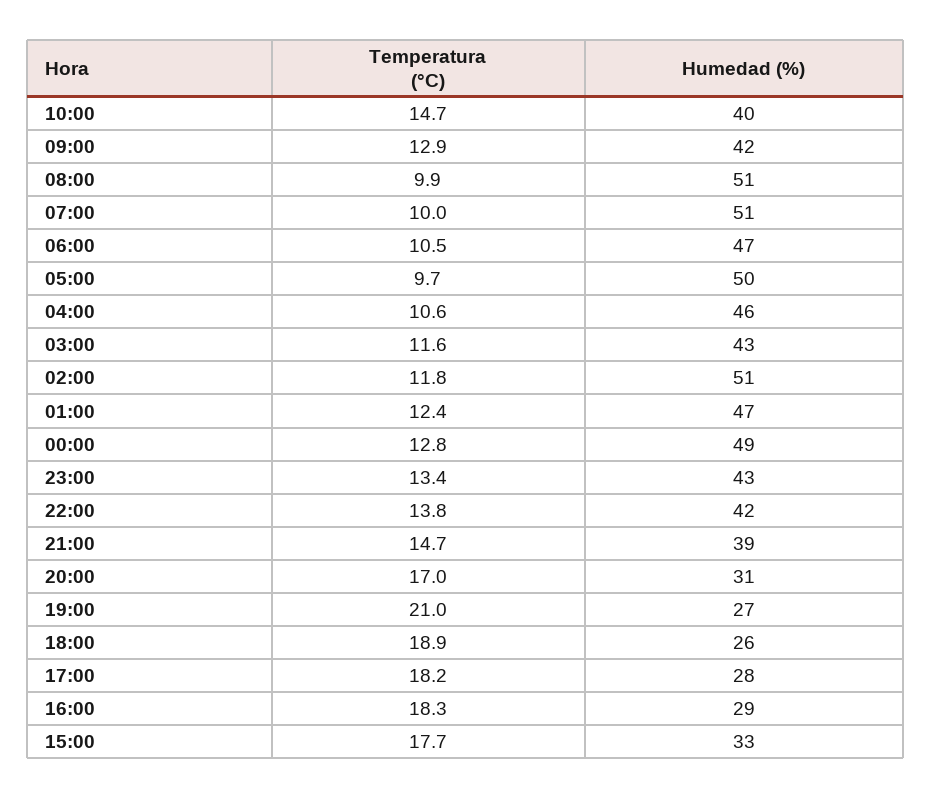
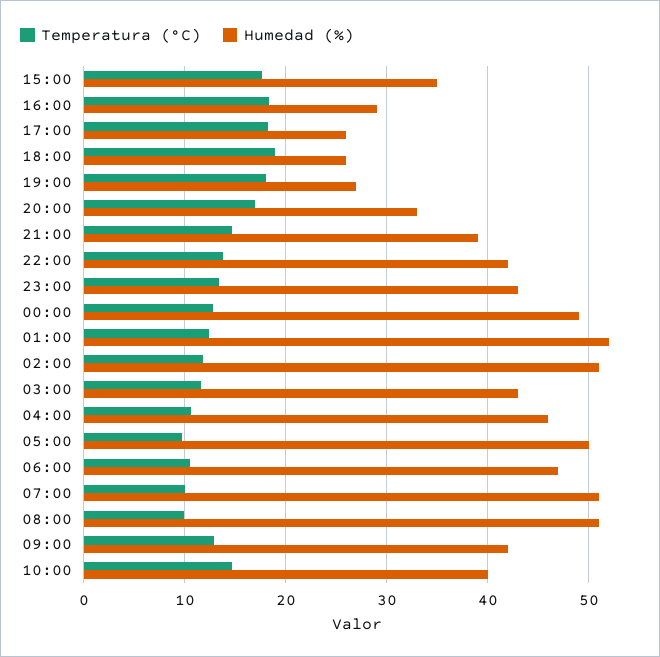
  {
    "Temperatura (°C)": {
      "10:00": 14.7,
      "09:00": 12.9,
      "08:00": 9.9,
      "07:00": 10,
      "06:00": 10.5,
      "05:00": 9.7,
      "04:00": 10.6,
      "03:00": 11.6,
      "02:00": 11.8,
      "01:00": 12.4,
      "00:00": 12.8,
      "23:00": 13.4,
      "22:00": 13.8,
      "21:00": 14.7,
      "20:00": 17,
-     "19:00": 21,
+     "19:00": 18,
      "18:00": 18.9,
      "17:00": 18.2,
      "16:00": 18.3,
      "15:00": 17.7
    },
    "Humedad (%)": {
      "10:00": 40,
      "09:00": 42,
      "08:00": 51,
      "07:00": 51,
      "06:00": 47,
      "05:00": 50,
      "04:00": 46,
      "03:00": 43,
      "02:00": 51,
-     "01:00": 47,
+     "01:00": 52,
      "00:00": 49,
      "23:00": 43,
      "22:00": 42,
      "21:00": 39,
-     "20:00": 31,
+     "20:00": 33,
      "19:00": 27,
      "18:00": 26,
-     "17:00": 28,
+     "17:00": 26,
      "16:00": 29,
-     "15:00": 33
+     "15:00": 35
    }
  }

